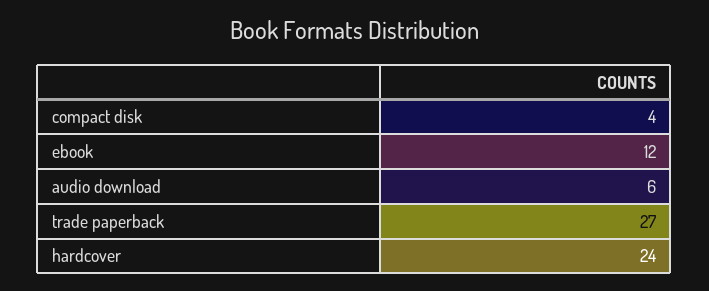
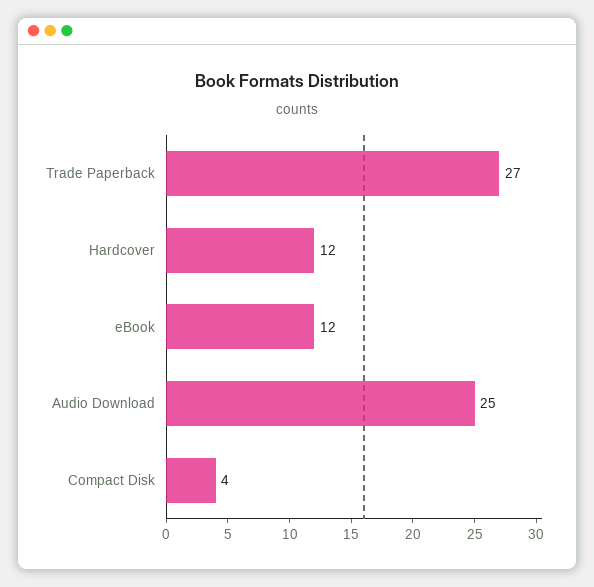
  {
    "compact disk": 4,
    "ebook": 12,
-   "audio download": 6,
+   "audio download": 25,
    "trade paperback": 27,
-   "hardcover": 24
+   "hardcover": 12
  }

